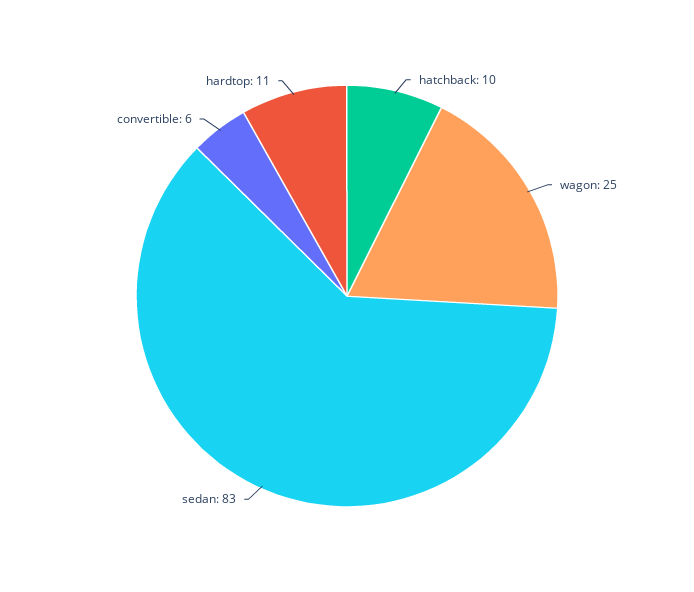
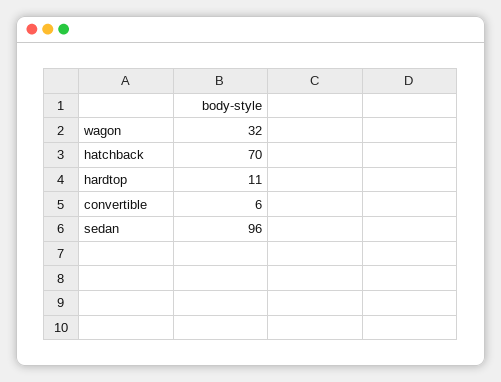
  {
-   "hatchback": 10,
+   "hatchback": 70,
-   "wagon": 25,
+   "wagon": 32,
-   "sedan": 83,
+   "sedan": 96,
    "convertible": 6,
    "hardtop": 11
  }

